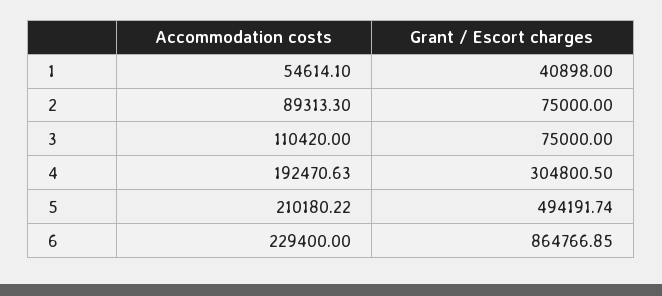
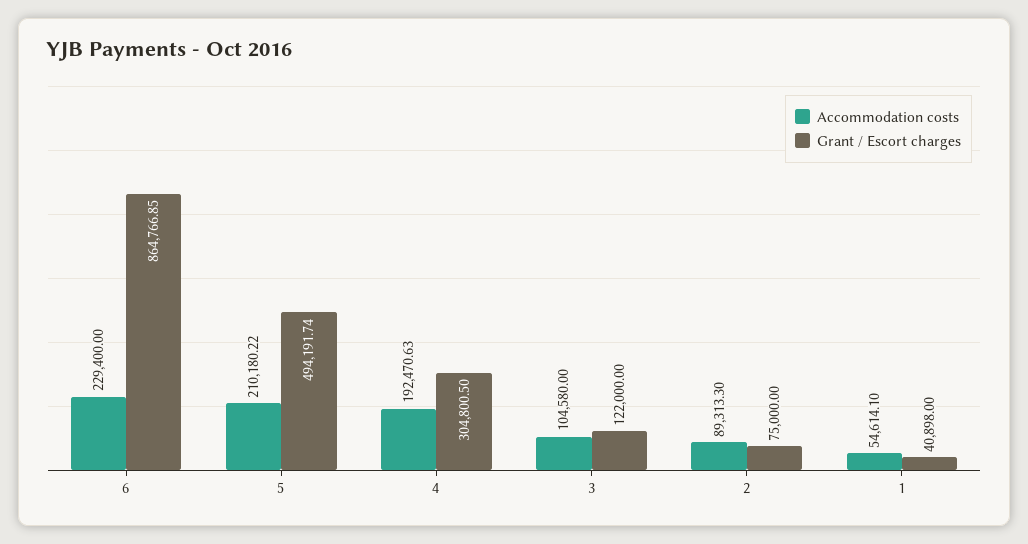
  {
    "Accommodation costs": {
      "1": 54614.1,
      "2": 89313.3,
-     "3": 110420,
+     "3": 104580,
      "4": 192470.63,
      "5": 210180.22,
      "6": 229400
    },
    "Grant / Escort charges": {
      "1": 40898,
      "2": 75000,
-     "3": 75000,
+     "3": 122000,
      "4": 304800.5,
      "5": 494191.74,
      "6": 864766.85
    }
  }

